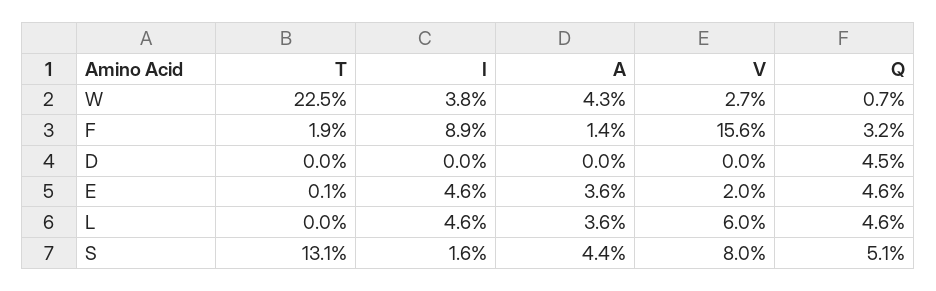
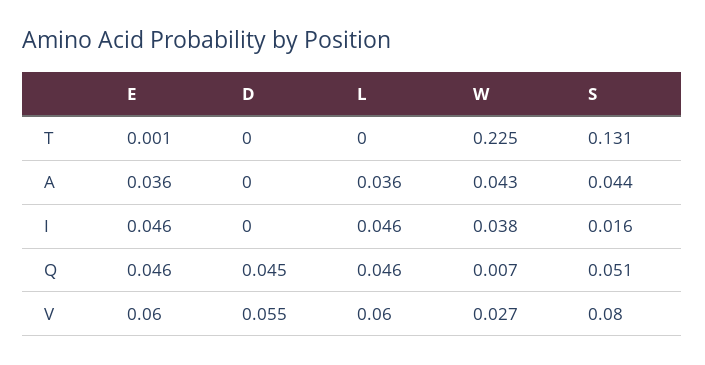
  {
    "T": {
      "W": 0.225,
-     "F": 0.019,
      "D": 0,
      "E": 0.001,
      "L": 0,
      "S": 0.131
    },
    "I": {
      "W": 0.038,
-     "F": 0.089,
      "D": 0,
      "E": 0.046,
      "L": 0.046,
      "S": 0.016
    },
    "A": {
      "W": 0.043,
-     "F": 0.014,
      "D": 0,
      "E": 0.036,
      "L": 0.036,
      "S": 0.044
    },
    "V": {
      "W": 0.027,
-     "F": 0.156,
-     "D": 0,
+     "D": 0.055,
-     "E": 0.02,
+     "E": 0.06,
      "L": 0.06,
      "S": 0.08
    },
    "Q": {
      "W": 0.007,
-     "F": 0.032,
      "D": 0.045,
      "E": 0.046,
      "L": 0.046,
      "S": 0.051
    }
  }

